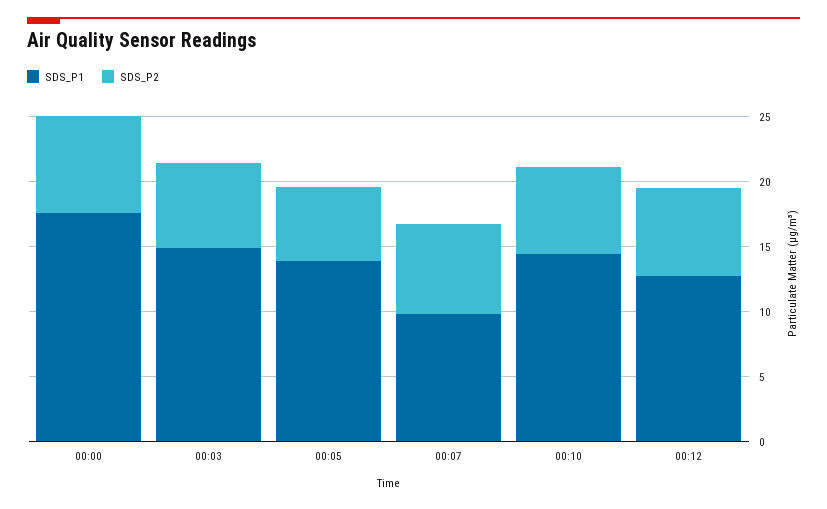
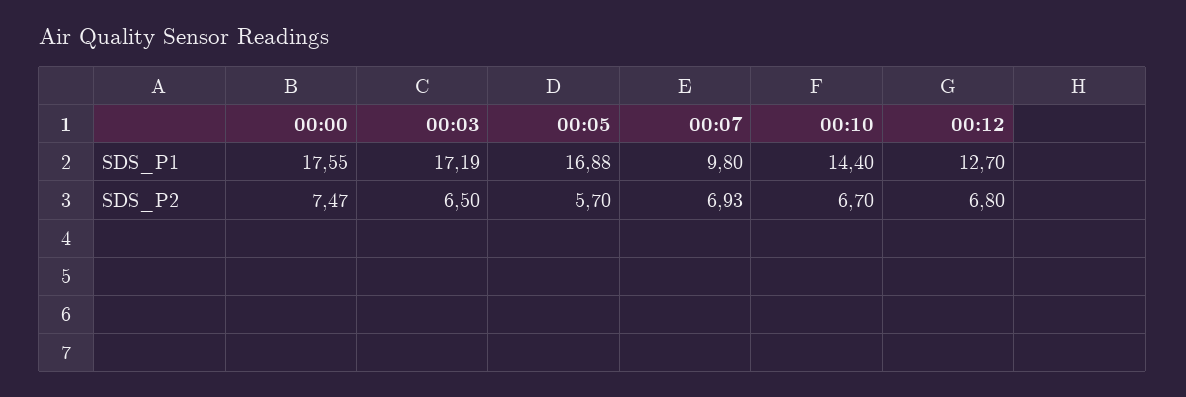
  {
    "SDS_P1": {
      "00:00": 17.55,
-     "00:03": 15,
+     "00:03": 17.19,
-     "00:05": 14,
+     "00:05": 16.88,
      "00:07": 9.8,
      "00:10": 14.4,
      "00:12": 12.7
    },
    "SDS_P2": {
      "00:00": 7.47,
      "00:03": 6.5,
      "00:05": 5.7,
      "00:07": 6.93,
      "00:10": 6.7,
      "00:12": 6.8
    }
  }

